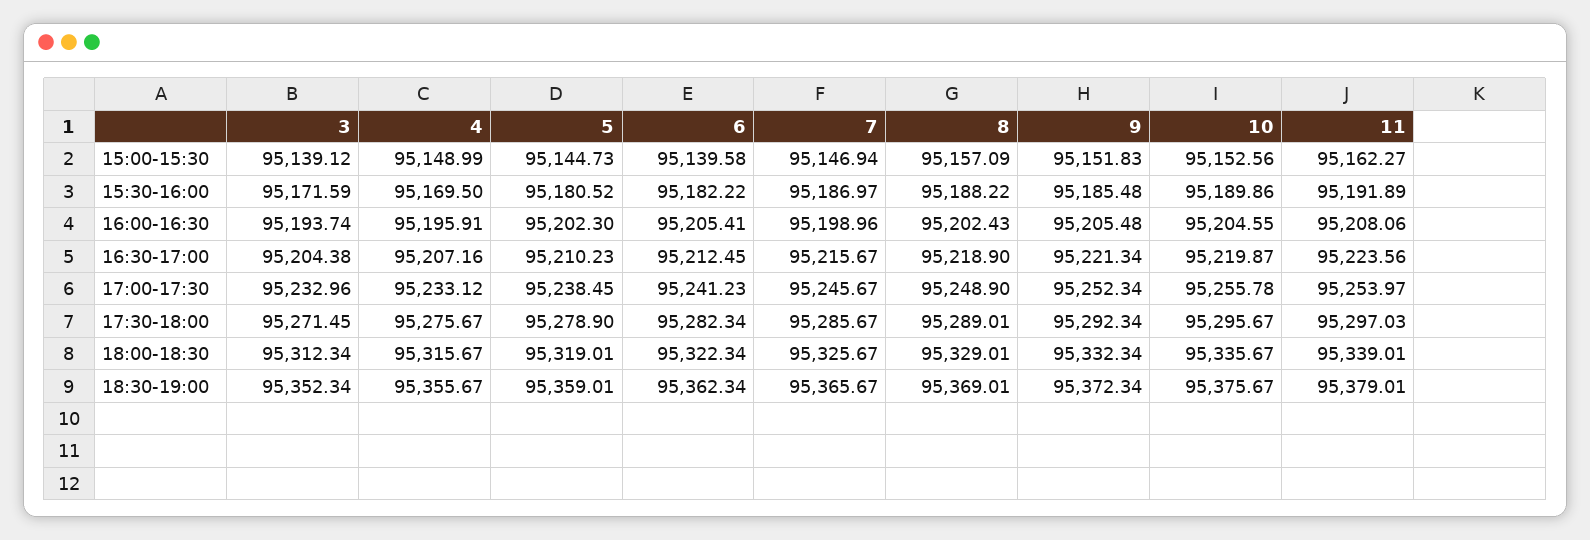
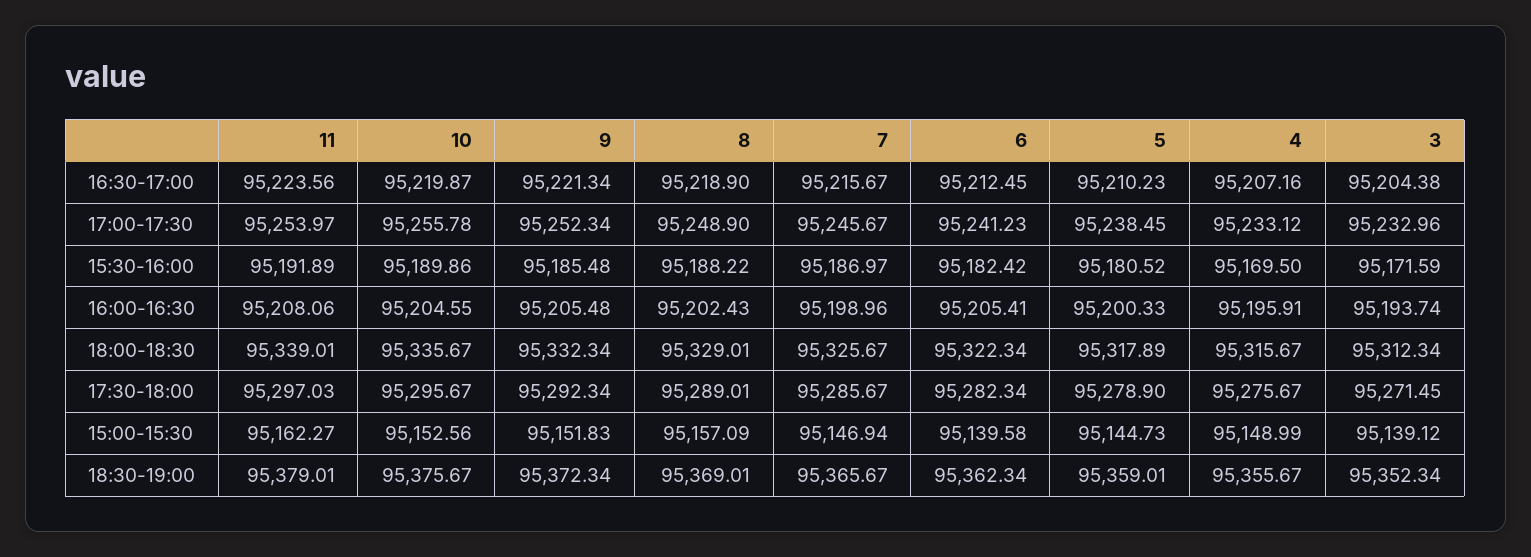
  {
    "3": {
      "15:00-15:30": 95139.12,
      "15:30-16:00": 95171.59,
      "16:00-16:30": 95193.74,
      "16:30-17:00": 95204.38,
      "17:00-17:30": 95232.96,
      "17:30-18:00": 95271.45,
      "18:00-18:30": 95312.34,
      "18:30-19:00": 95352.34
    },
    "4": {
      "15:00-15:30": 95148.99,
      "15:30-16:00": 95169.5,
      "16:00-16:30": 95195.91,
      "16:30-17:00": 95207.16,
      "17:00-17:30": 95233.12,
      "17:30-18:00": 95275.67,
      "18:00-18:30": 95315.67,
      "18:30-19:00": 95355.67
    },
    "5": {
      "15:00-15:30": 95144.73,
      "15:30-16:00": 95180.52,
-     "16:00-16:30": 95202.3,
+     "16:00-16:30": 95200.33,
      "16:30-17:00": 95210.23,
      "17:00-17:30": 95238.45,
      "17:30-18:00": 95278.9,
-     "18:00-18:30": 95319.01,
+     "18:00-18:30": 95317.89,
      "18:30-19:00": 95359.01
    },
    "6": {
      "15:00-15:30": 95139.58,
-     "15:30-16:00": 95182.22,
+     "15:30-16:00": 95182.42,
      "16:00-16:30": 95205.41,
      "16:30-17:00": 95212.45,
      "17:00-17:30": 95241.23,
      "17:30-18:00": 95282.34,
      "18:00-18:30": 95322.34,
      "18:30-19:00": 95362.34
    },
    "7": {
      "15:00-15:30": 95146.94,
      "15:30-16:00": 95186.97,
      "16:00-16:30": 95198.96,
      "16:30-17:00": 95215.67,
      "17:00-17:30": 95245.67,
      "17:30-18:00": 95285.67,
      "18:00-18:30": 95325.67,
      "18:30-19:00": 95365.67
    },
    "8": {
      "15:00-15:30": 95157.09,
      "15:30-16:00": 95188.22,
      "16:00-16:30": 95202.43,
      "16:30-17:00": 95218.9,
      "17:00-17:30": 95248.9,
      "17:30-18:00": 95289.01,
      "18:00-18:30": 95329.01,
      "18:30-19:00": 95369.01
    },
    "9": {
      "15:00-15:30": 95151.83,
      "15:30-16:00": 95185.48,
      "16:00-16:30": 95205.48,
      "16:30-17:00": 95221.34,
      "17:00-17:30": 95252.34,
      "17:30-18:00": 95292.34,
      "18:00-18:30": 95332.34,
      "18:30-19:00": 95372.34
    },
    "10": {
      "15:00-15:30": 95152.56,
      "15:30-16:00": 95189.86,
      "16:00-16:30": 95204.55,
      "16:30-17:00": 95219.87,
      "17:00-17:30": 95255.78,
      "17:30-18:00": 95295.67,
      "18:00-18:30": 95335.67,
      "18:30-19:00": 95375.67
    },
    "11": {
      "15:00-15:30": 95162.27,
      "15:30-16:00": 95191.89,
      "16:00-16:30": 95208.06,
      "16:30-17:00": 95223.56,
      "17:00-17:30": 95253.97,
      "17:30-18:00": 95297.03,
      "18:00-18:30": 95339.01,
      "18:30-19:00": 95379.01
    }
  }

